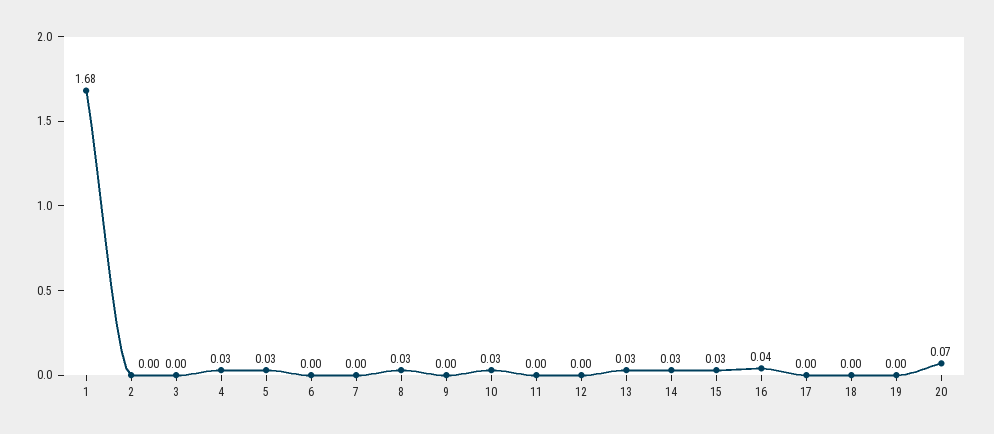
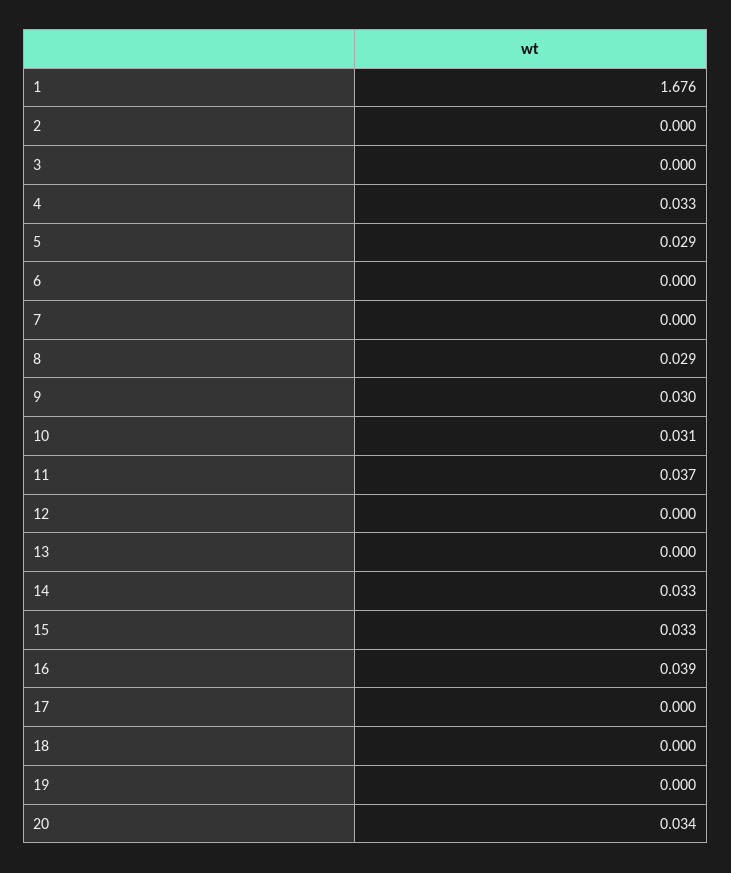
  {
    "1": 1.676,
    "2": 0,
    "3": 0,
    "4": 0.033,
    "5": 0.029,
    "6": 0,
    "7": 0,
    "8": 0.029,
-   "9": 0,
+   "9": 0.03,
    "10": 0.031,
-   "11": 0,
+   "11": 0.037,
    "12": 0,
-   "13": 0.03,
+   "13": 0,
    "14": 0.033,
    "15": 0.033,
    "16": 0.039,
    "17": 0,
    "18": 0,
    "19": 0,
-   "20": 0.07
+   "20": 0.034
  }

